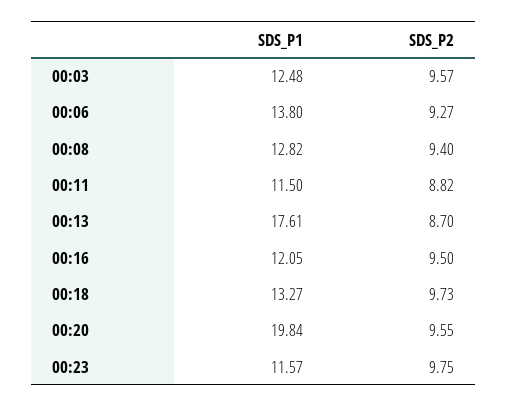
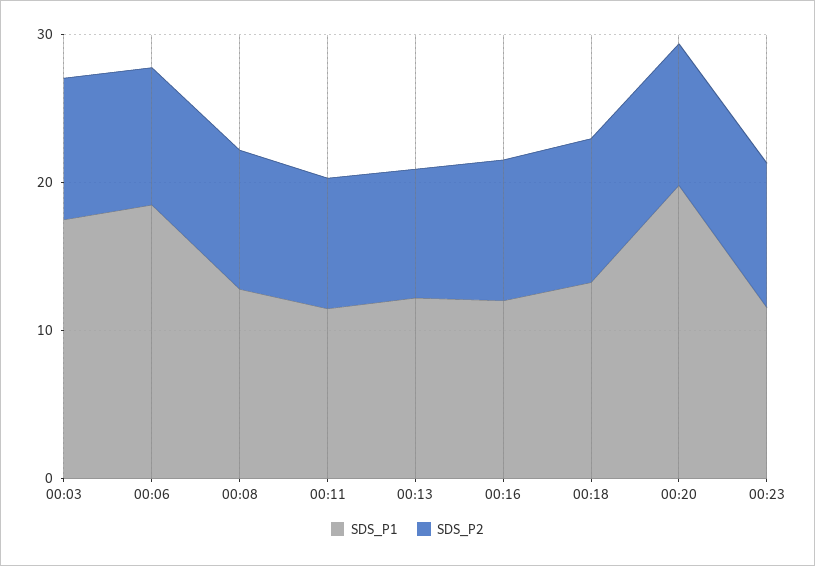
  {
    "SDS_P1": {
-     "00:03": 12.48,
+     "00:03": 18,
-     "00:06": 13.8,
+     "00:06": 18,
      "00:08": 12.82,
      "00:11": 11.5,
-     "00:13": 17.61,
+     "00:13": 12,
      "00:16": 12.05,
      "00:18": 13.27,
      "00:20": 19.84,
      "00:23": 11.57
    },
    "SDS_P2": {
      "00:03": 9.57,
      "00:06": 9.27,
      "00:08": 9.4,
      "00:11": 8.82,
      "00:13": 8.7,
      "00:16": 9.5,
      "00:18": 9.73,
      "00:20": 9.55,
      "00:23": 9.75
    }
  }

